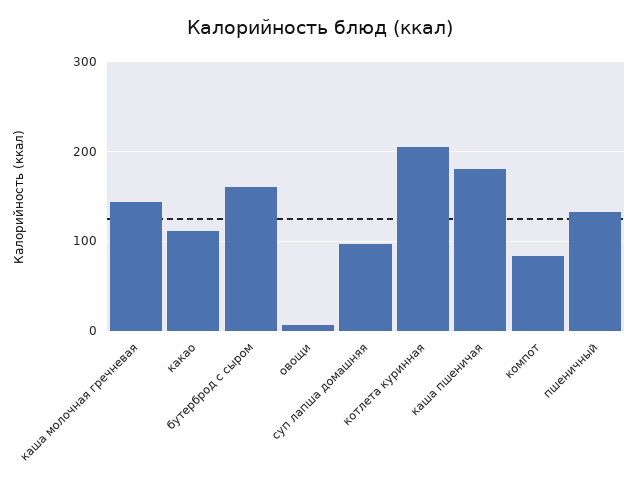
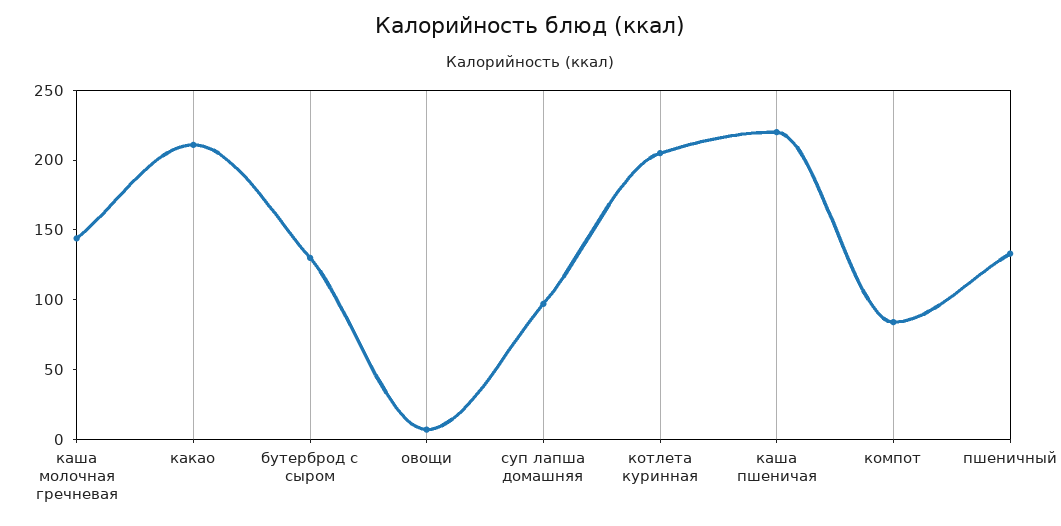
  {
    "каша молочная гречневая": 140,
-   "какао": 110,
+   "какао": 210,
-   "бутерброд с сыром": 160,
+   "бутерброд с сыром": 130,
    "овощи": 10,
    "суп лапша домашняя": 100,
    "котлета куринная": 210,
-   "каша пшеничая": 180,
+   "каша пшеничая": 220,
    "компот": 80,
    "пшеничный": 130
  }

